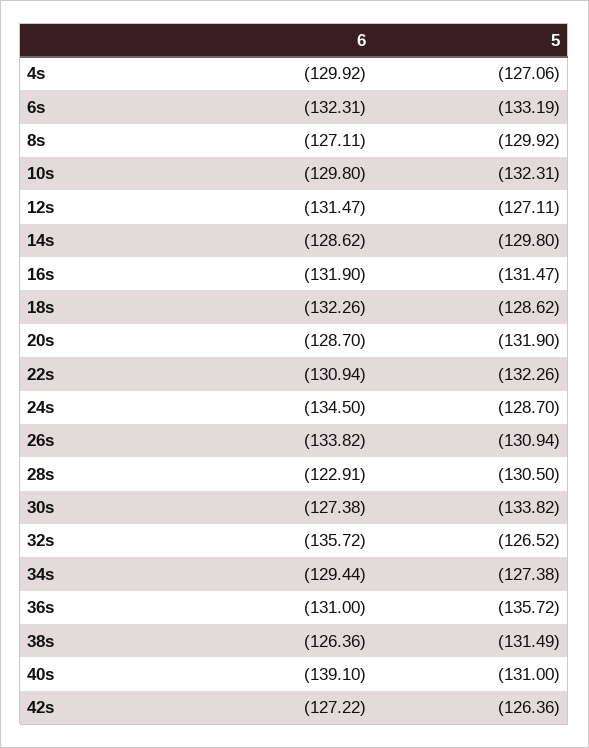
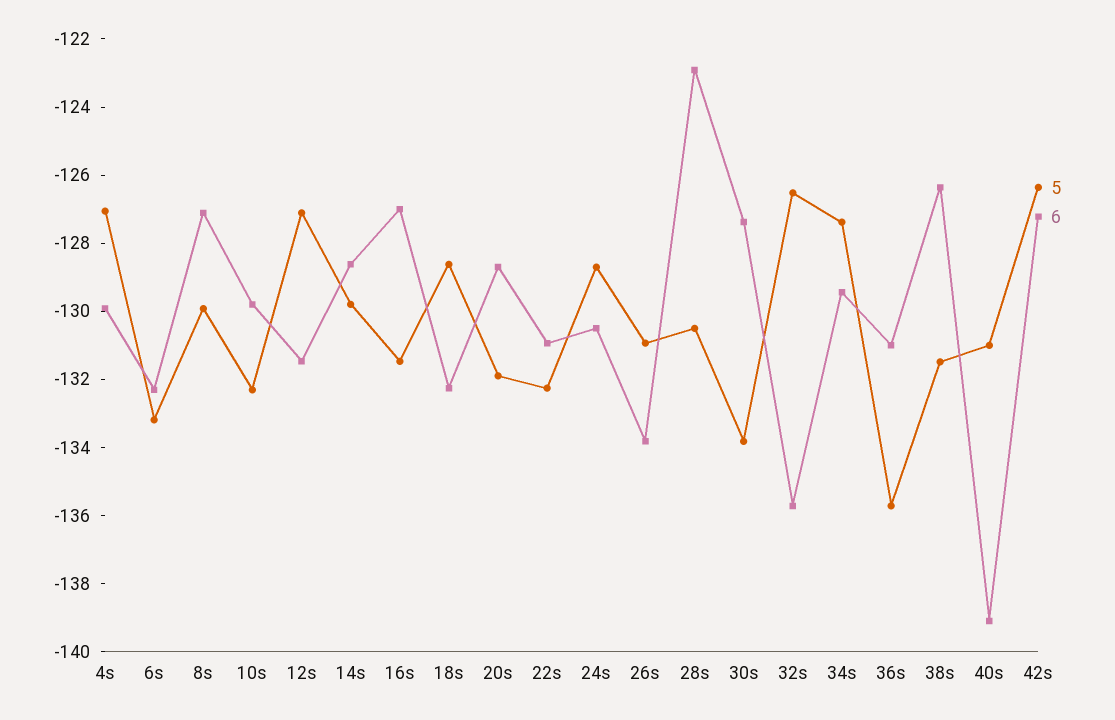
  {
    "6": {
      "4s": -129.92,
      "6s": -132.31,
      "8s": -127.11,
      "10s": -129.8,
      "12s": -131.47,
      "14s": -128.62,
-     "16s": -131.9,
+     "16s": -127,
      "18s": -132.26,
      "20s": -128.7,
      "22s": -130.94,
-     "24s": -134.5,
+     "24s": -130.5,
      "26s": -133.82,
      "28s": -122.91,
      "30s": -127.38,
      "32s": -135.72,
      "34s": -129.44,
      "36s": -131,
      "38s": -126.36,
      "40s": -139.1,
      "42s": -127.22
    },
    "5": {
      "4s": -127.06,
      "6s": -133.19,
      "8s": -129.92,
      "10s": -132.31,
      "12s": -127.11,
      "14s": -129.8,
      "16s": -131.47,
      "18s": -128.62,
      "20s": -131.9,
      "22s": -132.26,
      "24s": -128.7,
      "26s": -130.94,
      "28s": -130.5,
      "30s": -133.82,
      "32s": -126.52,
      "34s": -127.38,
      "36s": -135.72,
      "38s": -131.49,
      "40s": -131,
      "42s": -126.36
    }
  }

